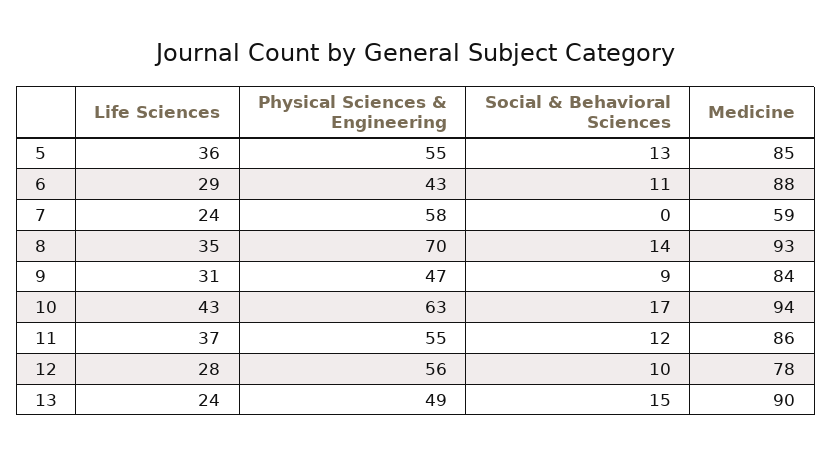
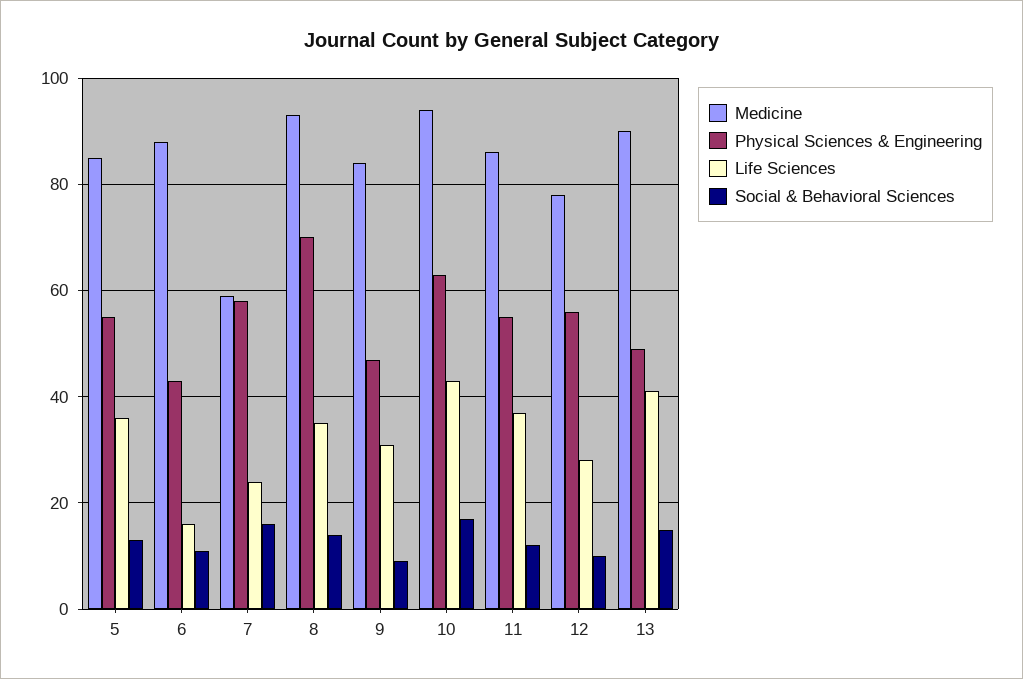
  {
    "Life Sciences": {
      "5": 36,
-     "6": 29,
+     "6": 15,
      "7": 24,
      "8": 35,
      "9": 31,
      "10": 43,
      "11": 37,
      "12": 28,
-     "13": 24
+     "13": 40
    },
    "Physical Sciences & Engineering": {
      "5": 55,
      "6": 43,
      "7": 58,
      "8": 70,
      "9": 47,
      "10": 63,
      "11": 55,
      "12": 56,
      "13": 49
    },
    "Social & Behavioral Sciences": {
      "5": 13,
      "6": 11,
-     "7": 0,
+     "7": 15,
      "8": 14,
      "9": 9,
      "10": 17,
      "11": 12,
      "12": 10,
      "13": 15
    },
    "Medicine": {
      "5": 85,
      "6": 88,
      "7": 59,
      "8": 93,
      "9": 84,
      "10": 94,
      "11": 86,
      "12": 78,
      "13": 90
    }
  }

